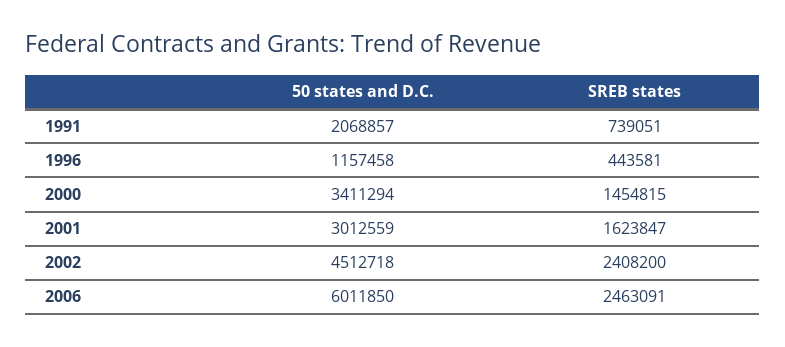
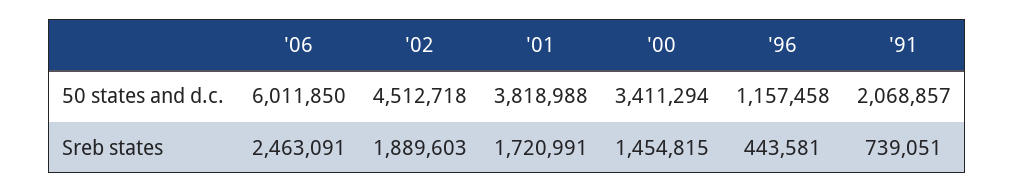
  {
    "50 states and D.C.": {
      "1991": 2068857,
      "1996": 1157458,
      "2000": 3411294,
-     "2001": 3012559,
+     "2001": 3818988,
      "2002": 4512718,
      "2006": 6011850
    },
    "SREB states": {
      "1991": 739051,
      "1996": 443581,
      "2000": 1454815,
-     "2001": 1623847,
+     "2001": 1720991,
-     "2002": 2408200,
+     "2002": 1889603,
      "2006": 2463091
    }
  }

